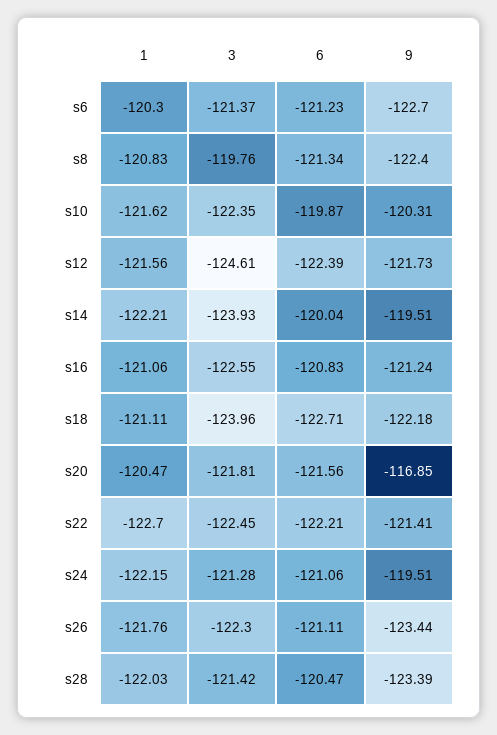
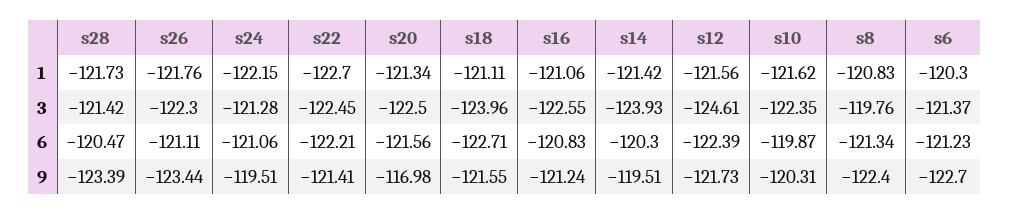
  {
    "1": {
      "s6": -120.3,
      "s8": -120.83,
      "s10": -121.62,
      "s12": -121.56,
-     "s14": -122.21,
+     "s14": -121.42,
      "s16": -121.06,
      "s18": -121.11,
-     "s20": -120.47,
+     "s20": -121.34,
      "s22": -122.7,
      "s24": -122.15,
      "s26": -121.76,
-     "s28": -122.03
+     "s28": -121.73
    },
    "3": {
      "s6": -121.37,
      "s8": -119.76,
      "s10": -122.35,
      "s12": -124.61,
      "s14": -123.93,
      "s16": -122.55,
      "s18": -123.96,
-     "s20": -121.81,
+     "s20": -122.5,
      "s22": -122.45,
      "s24": -121.28,
      "s26": -122.3,
      "s28": -121.42
    },
    "6": {
      "s6": -121.23,
      "s8": -121.34,
      "s10": -119.87,
      "s12": -122.39,
-     "s14": -120.04,
+     "s14": -120.3,
      "s16": -120.83,
      "s18": -122.71,
      "s20": -121.56,
      "s22": -122.21,
      "s24": -121.06,
      "s26": -121.11,
      "s28": -120.47
    },
    "9": {
      "s6": -122.7,
      "s8": -122.4,
      "s10": -120.31,
      "s12": -121.73,
      "s14": -119.51,
      "s16": -121.24,
-     "s18": -122.18,
+     "s18": -121.55,
-     "s20": -116.85,
+     "s20": -116.98,
      "s22": -121.41,
      "s24": -119.51,
      "s26": -123.44,
      "s28": -123.39
    }
  }

